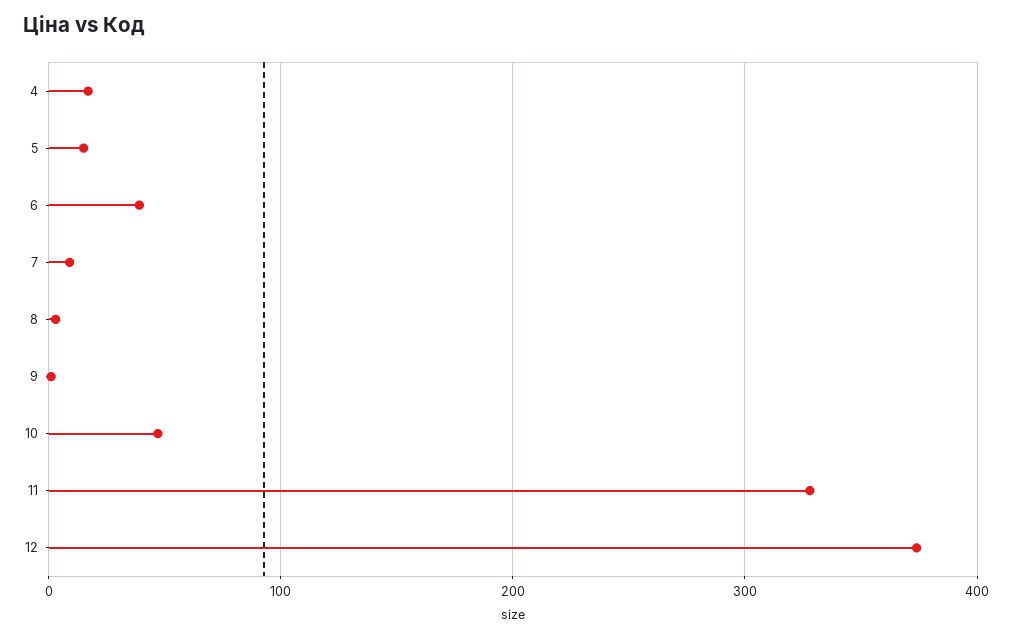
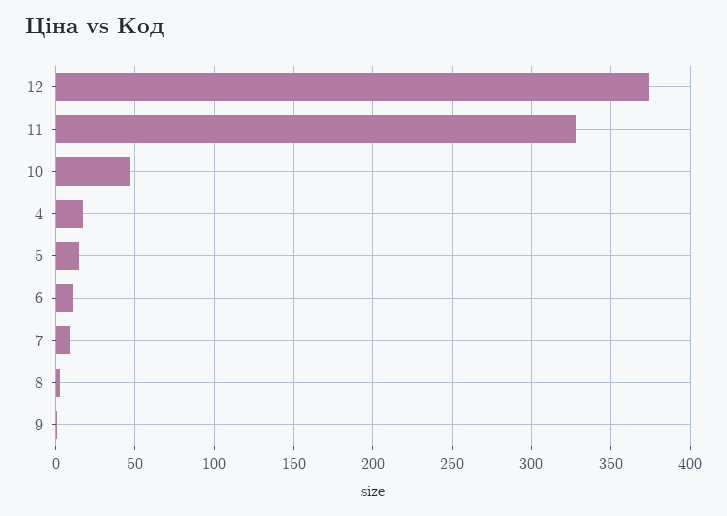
  {
    "4": 15,
    "5": 15,
-   "6": 40,
+   "6": 10,
    "7": 10,
    "8": 5,
    "9": 0,
    "10": 45,
    "11": 330,
    "12": 375
  }

